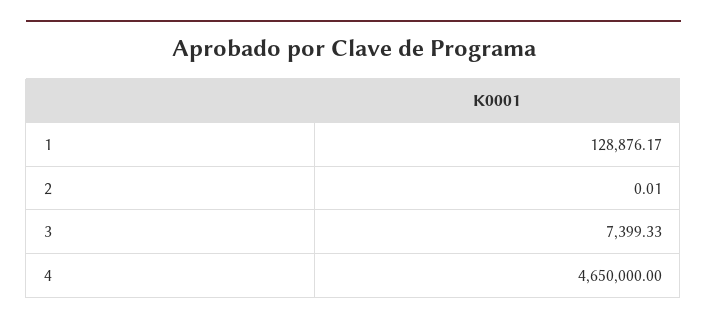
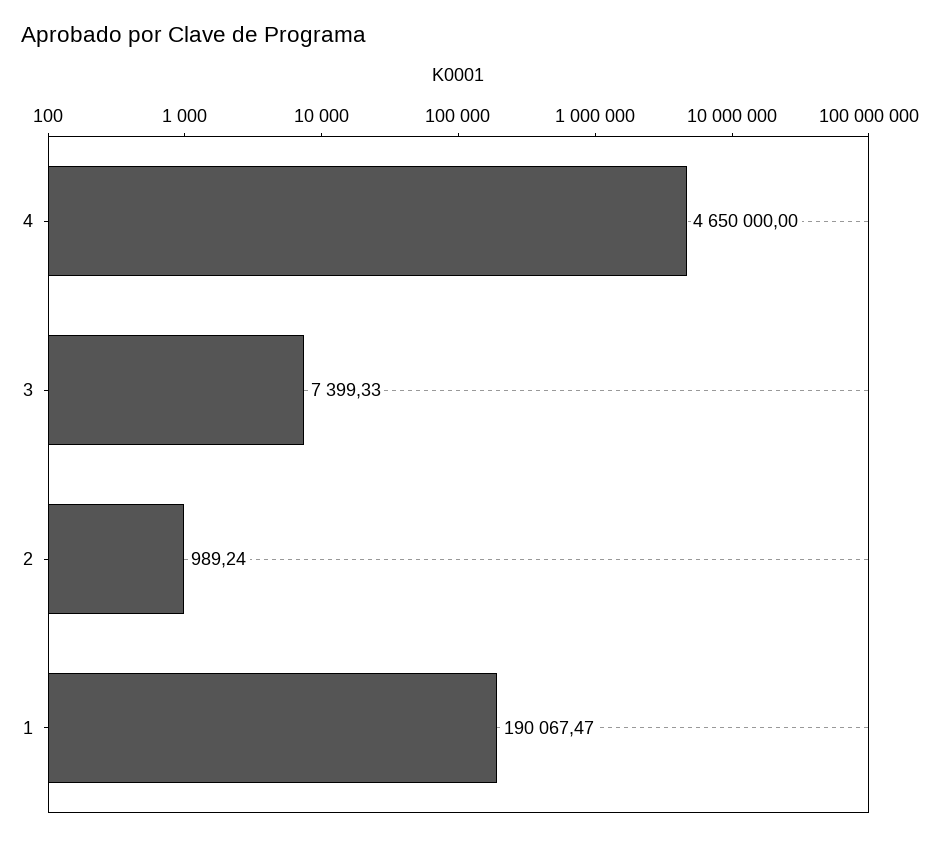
  {
-   "1": 128876.17,
+   "1": 190067.47,
-   "2": 0.01,
+   "2": 989.24,
    "3": 7399.33,
    "4": 4650000
  }

